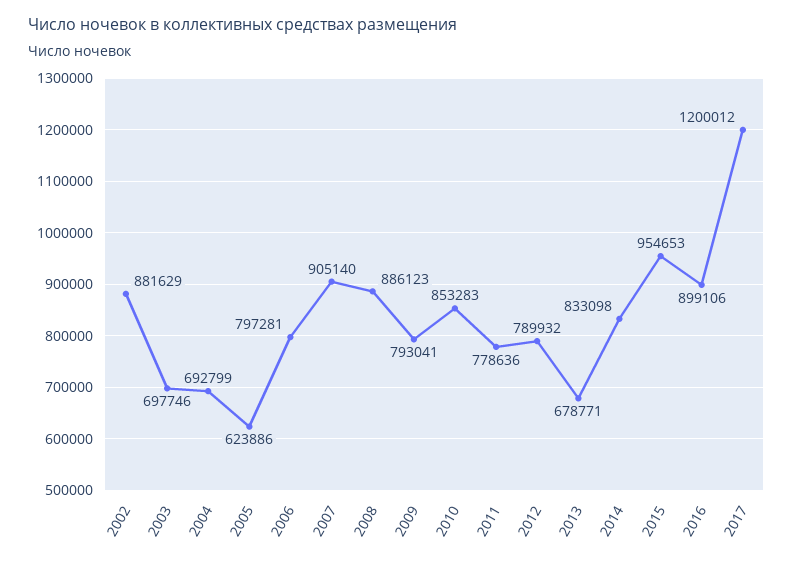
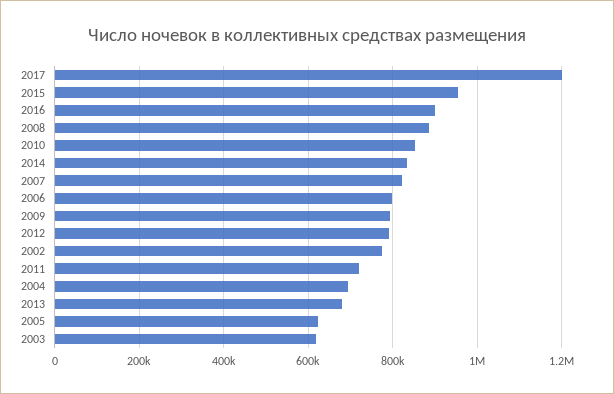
  {
-   "2002": 881629,
+   "2002": 780000,
-   "2003": 697746,
+   "2003": 620000,
    "2004": 692799,
    "2005": 623886,
    "2006": 797281,
-   "2007": 905140,
+   "2007": 820000,
    "2008": 886123,
    "2009": 793041,
    "2010": 853283,
-   "2011": 778636,
+   "2011": 720000,
    "2012": 789932,
    "2013": 678771,
    "2014": 833098,
    "2015": 954653,
    "2016": 899106,
    "2017": 1200012
  }

